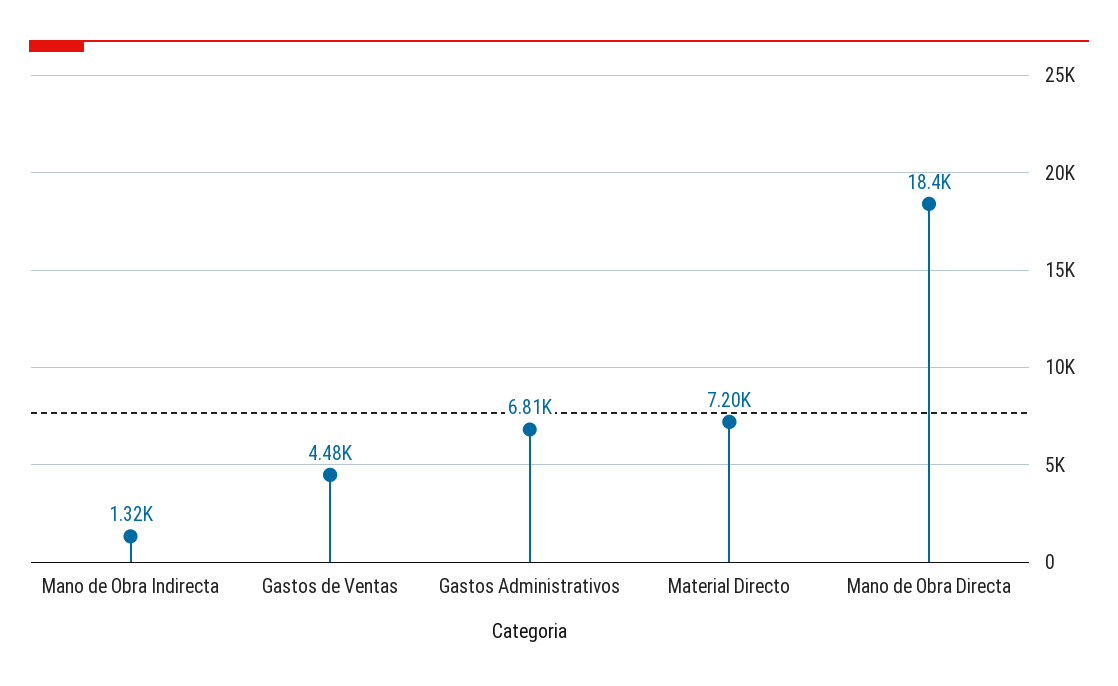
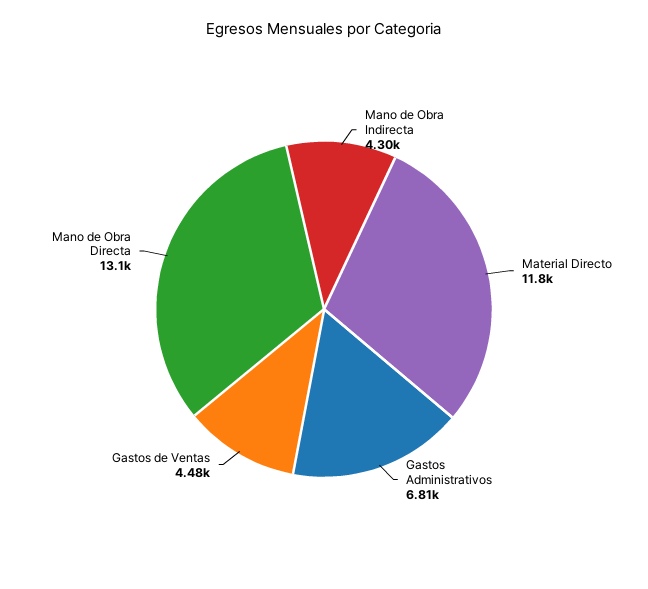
  {
-   "Mano de Obra Indirecta": 1320,
+   "Mano de Obra Indirecta": 4300,
    "Gastos de Ventas": 4480,
    "Gastos Administrativos": 6810,
-   "Material Directo": 7200,
+   "Material Directo": 11800,
-   "Mano de Obra Directa": 18400
+   "Mano de Obra Directa": 13100
  }

